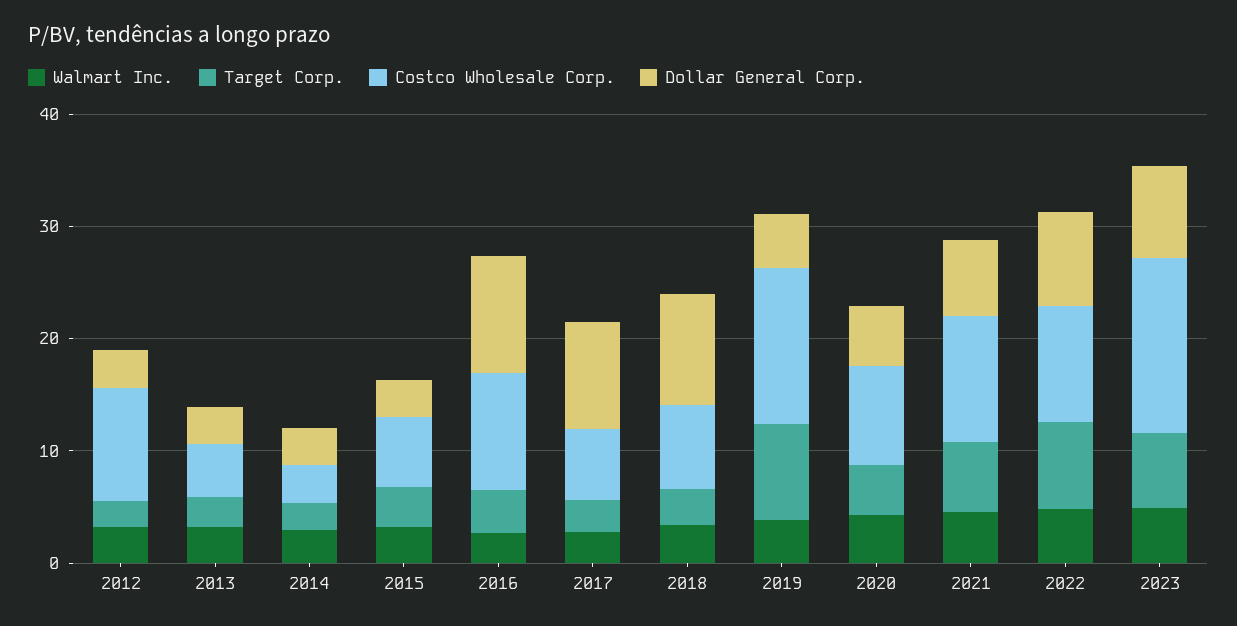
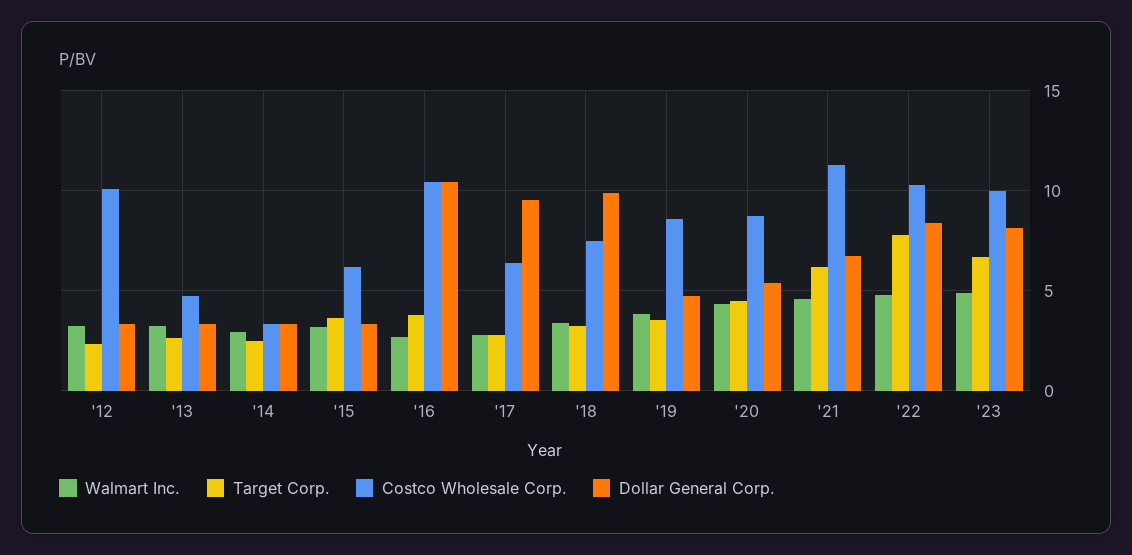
  {
    "Walmart Inc.": {
      "2012": 3,
      "2013": 3,
      "2014": 3,
      "2015": 3,
      "2016": 2.5,
      "2017": 3,
      "2018": 3.5,
      "2019": 4,
      "2020": 4.5,
      "2021": 4.5,
      "2022": 5,
      "2023": 5
    },
    "Target Corp.": {
      "2012": 2.5,
      "2013": 2.5,
      "2014": 2.5,
      "2015": 3.5,
      "2016": 4,
      "2017": 3,
      "2018": 3.5,
-     "2019": 8,
+     "2019": 3.5,
      "2020": 4.5,
      "2021": 6,
      "2022": 8,
      "2023": 6.5
    },
    "Costco Wholesale Corp.": {
      "2012": 10,
      "2013": 4.5,
      "2014": 3.5,
      "2015": 6,
      "2016": 10.5,
      "2017": 6.5,
      "2018": 7.5,
-     "2019": 14,
+     "2019": 8.5,
      "2020": 9,
      "2021": 11.5,
      "2022": 10.5,
-     "2023": 16
+     "2023": 10
    },
    "Dollar General Corp.": {
      "2012": 3.5,
      "2013": 3.5,
      "2014": 3.5,
      "2015": 3.5,
      "2016": 10.5,
      "2017": 9.5,
      "2018": 10,
      "2019": 5,
      "2020": 5.5,
      "2021": 6.5,
      "2022": 8.5,
      "2023": 8
    }
  }

